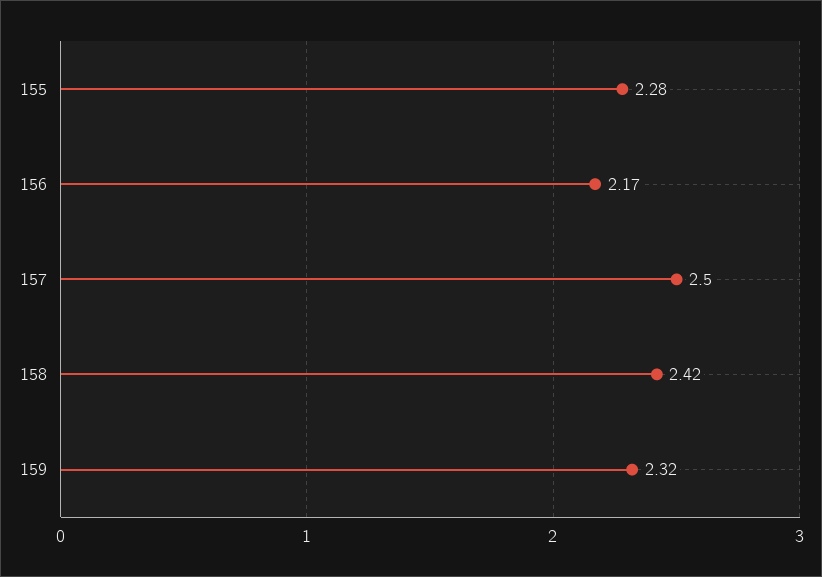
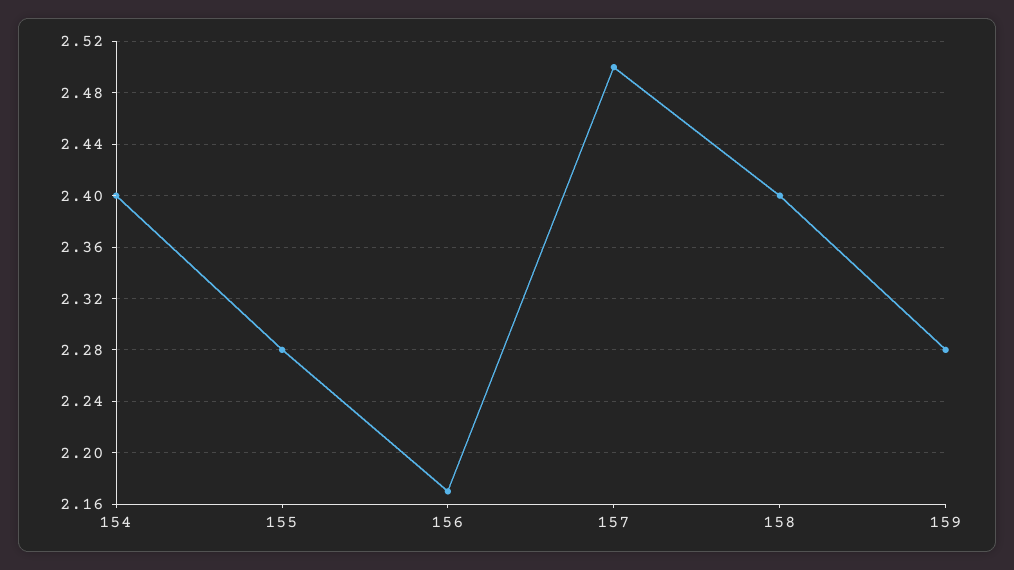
  {
    "155": 2.28,
    "156": 2.17,
    "157": 2.5,
-   "158": 2.42,
+   "158": 2.4,
-   "159": 2.32
+   "159": 2.28,
+   "154": 2.4
  }

